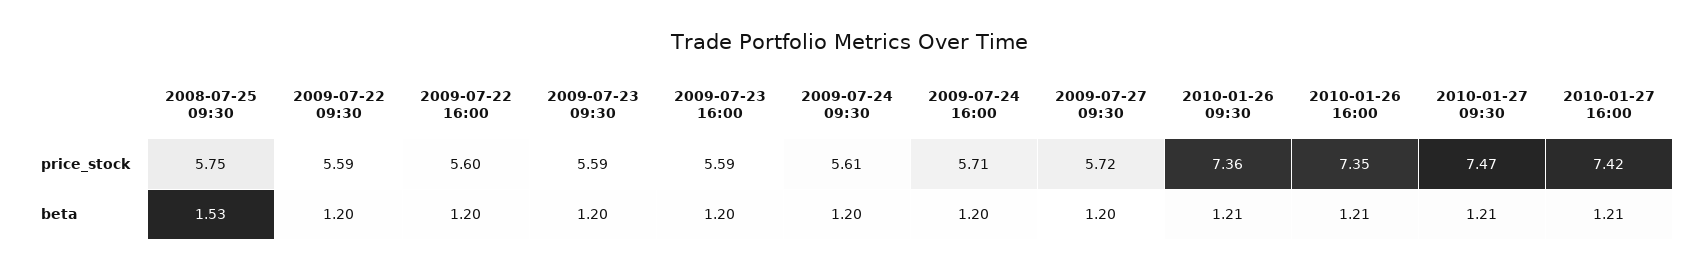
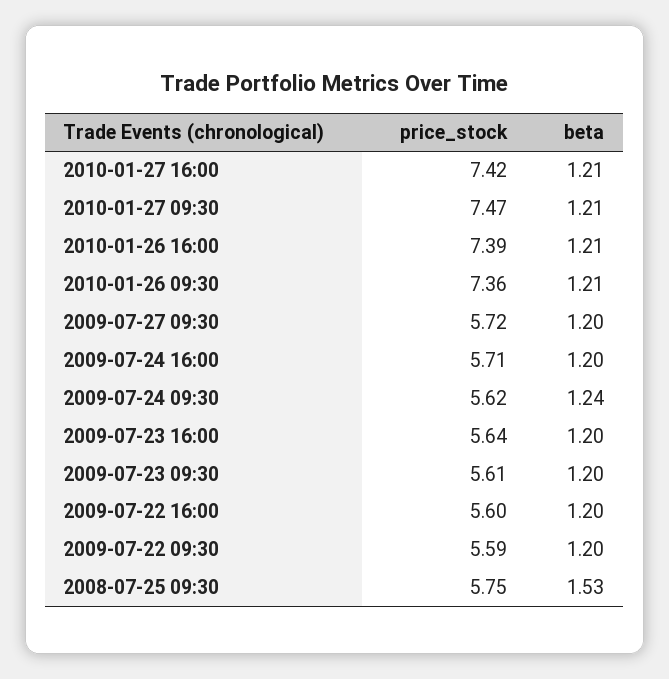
  {
    "2008-07-25 09:30": {
      "price_stock": 5.75,
      "beta": 1.53
    },
    "2009-07-22 09:30": {
      "price_stock": 5.59,
      "beta": 1.2
    },
    "2009-07-22 16:00": {
      "price_stock": 5.6,
      "beta": 1.2
    },
    "2009-07-23 09:30": {
-     "price_stock": 5.59,
+     "price_stock": 5.61,
      "beta": 1.2
    },
    "2009-07-23 16:00": {
-     "price_stock": 5.59,
+     "price_stock": 5.64,
      "beta": 1.2
    },
    "2009-07-24 09:30": {
-     "price_stock": 5.61,
+     "price_stock": 5.62,
-     "beta": 1.2
+     "beta": 1.24
    },
    "2009-07-24 16:00": {
      "price_stock": 5.71,
      "beta": 1.2
    },
    "2009-07-27 09:30": {
      "price_stock": 5.72,
      "beta": 1.2
    },
    "2010-01-26 09:30": {
      "price_stock": 7.36,
      "beta": 1.21
    },
    "2010-01-26 16:00": {
-     "price_stock": 7.35,
+     "price_stock": 7.39,
      "beta": 1.21
    },
    "2010-01-27 09:30": {
      "price_stock": 7.47,
      "beta": 1.21
    },
    "2010-01-27 16:00": {
      "price_stock": 7.42,
      "beta": 1.21
    }
  }

